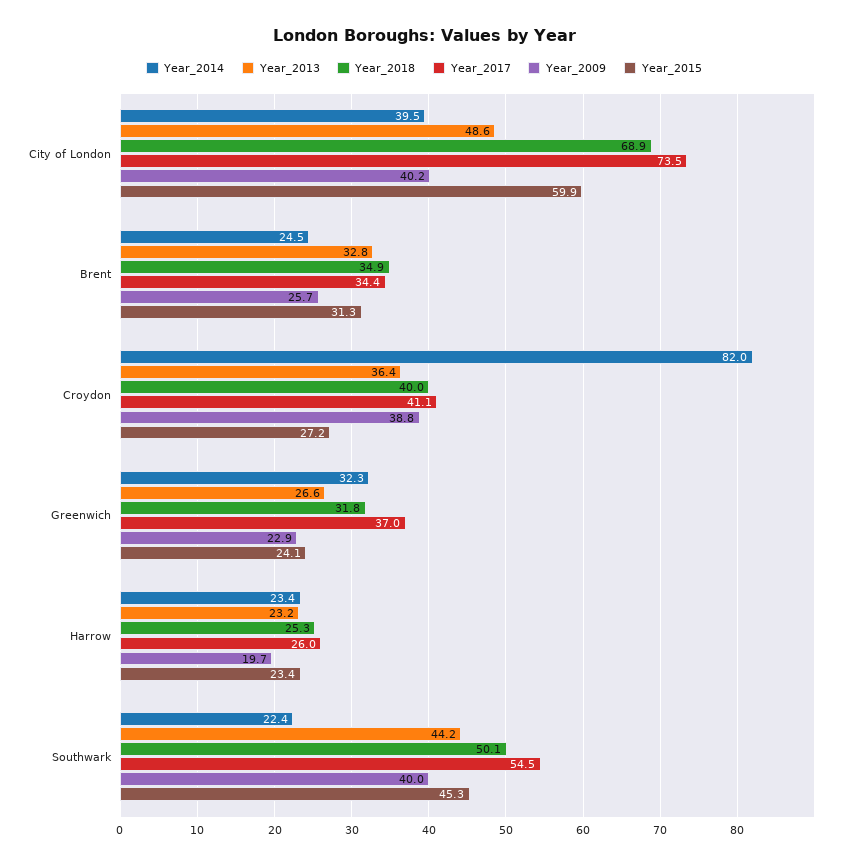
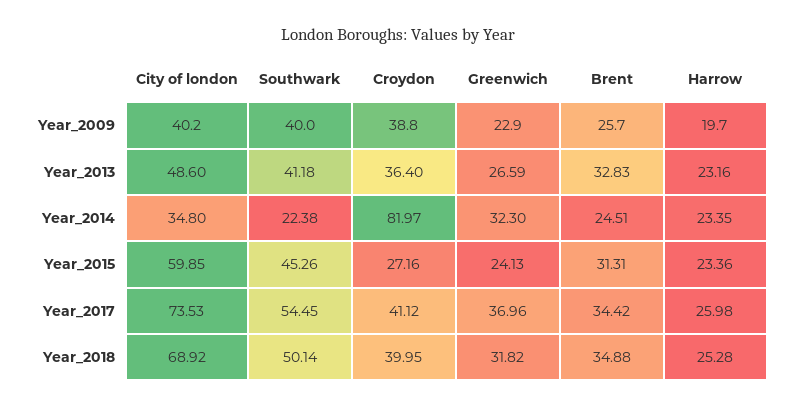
  {
    "Year_2014": {
-     "City of London": 39.5,
+     "City of London": 34.8,
      "Brent": 24.51,
      "Croydon": 81.97,
      "Greenwich": 32.3,
      "Harrow": 23.35,
      "Southwark": 22.38
    },
    "Year_2013": {
      "City of London": 48.6,
      "Brent": 32.83,
      "Croydon": 36.4,
      "Greenwich": 26.59,
      "Harrow": 23.16,
-     "Southwark": 44.2
+     "Southwark": 41.18
    },
    "Year_2018": {
      "City of London": 68.92,
      "Brent": 34.88,
      "Croydon": 39.95,
      "Greenwich": 31.82,
      "Harrow": 25.28,
      "Southwark": 50.14
    },
    "Year_2017": {
      "City of London": 73.53,
      "Brent": 34.42,
      "Croydon": 41.12,
      "Greenwich": 36.96,
      "Harrow": 25.98,
      "Southwark": 54.45
    },
    "Year_2009": {
      "City of London": 40.2,
      "Brent": 25.7,
      "Croydon": 38.8,
      "Greenwich": 22.9,
      "Harrow": 19.7,
      "Southwark": 40
    },
    "Year_2015": {
      "City of London": 59.85,
      "Brent": 31.31,
      "Croydon": 27.16,
      "Greenwich": 24.13,
      "Harrow": 23.36,
      "Southwark": 45.26
    }
  }

